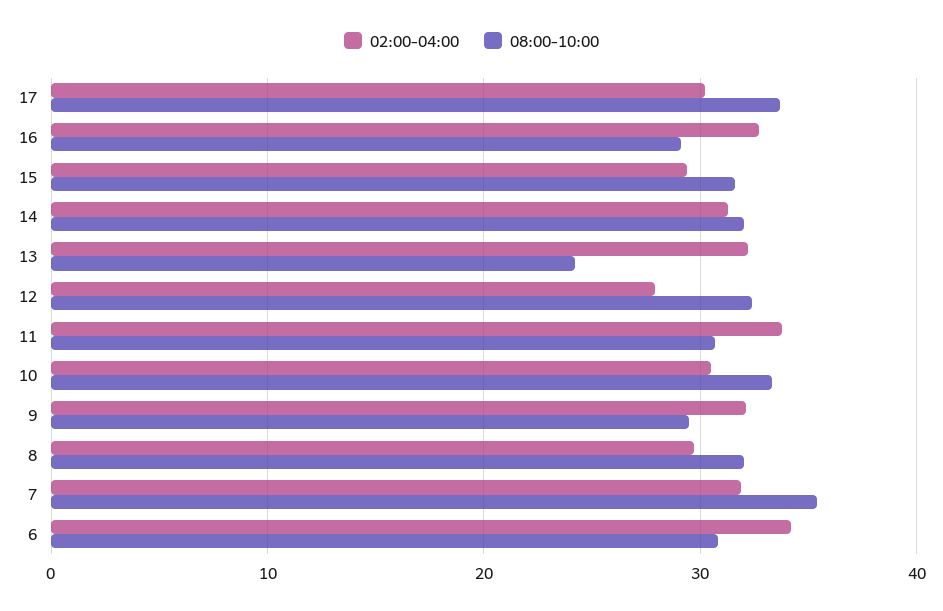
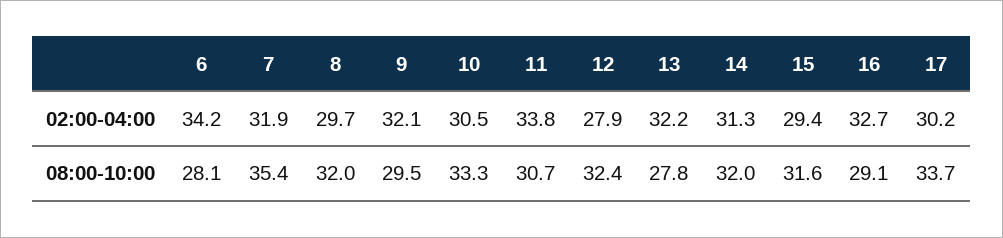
  {
    "02:00-04:00": {
      "17": 30.2,
      "16": 32.7,
      "15": 29.4,
      "14": 31.3,
      "13": 32.2,
      "12": 27.9,
      "11": 33.8,
      "10": 30.5,
      "9": 32.1,
      "8": 29.7,
      "7": 31.9,
      "6": 34.2
    },
    "08:00-10:00": {
      "17": 33.7,
      "16": 29.1,
      "15": 31.6,
      "14": 32,
-     "13": 24,
+     "13": 27.8,
      "12": 32.4,
      "11": 30.7,
      "10": 33.3,
      "9": 29.5,
      "8": 32,
      "7": 35.4,
-     "6": 31
+     "6": 28.1
    }
  }

